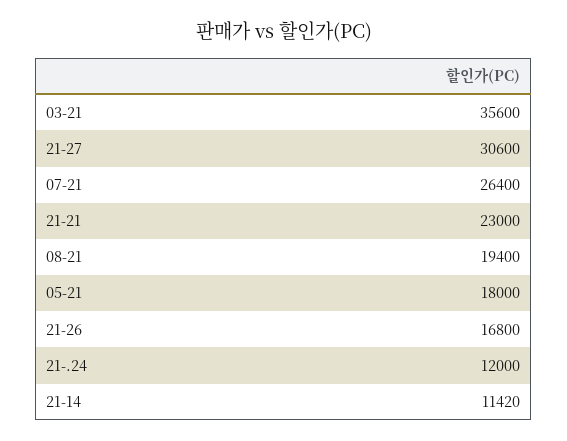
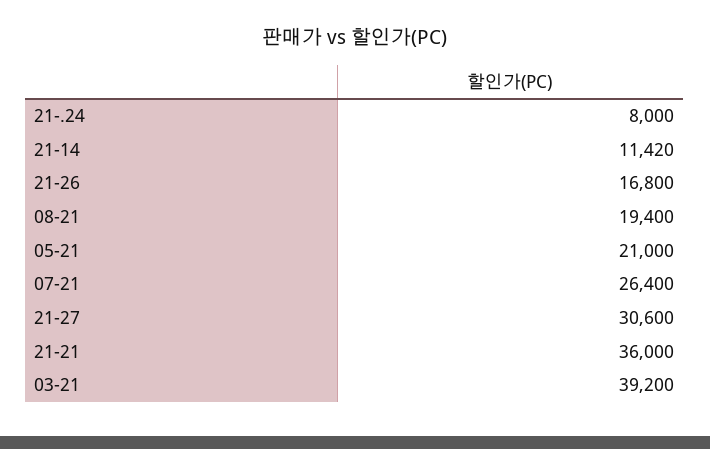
  {
-   "03-21": 35600,
+   "03-21": 39200,
    "21-27": 30600,
    "07-21": 26400,
-   "21-21": 23000,
+   "21-21": 36000,
    "08-21": 19400,
-   "05-21": 18000,
+   "05-21": 21000,
    "21-26": 16800,
-   "21-.24": 12000,
+   "21-.24": 8000,
    "21-14": 11420
  }

